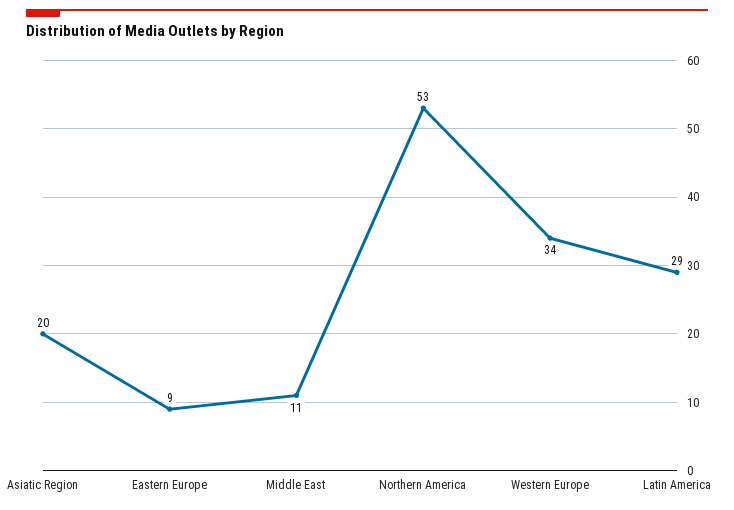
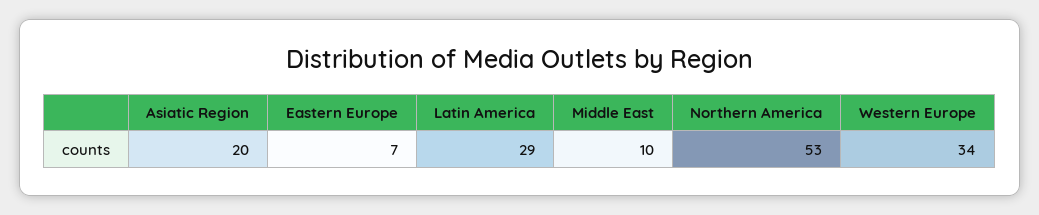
  {
    "Asiatic Region": 20,
-   "Eastern Europe": 9,
+   "Eastern Europe": 7,
-   "Middle East": 11,
+   "Middle East": 10,
    "Northern America": 53,
    "Western Europe": 34,
    "Latin America": 29
  }

